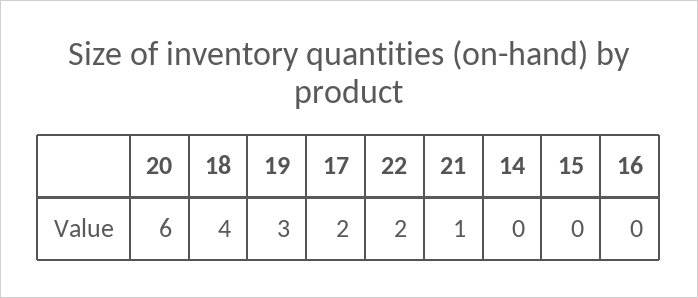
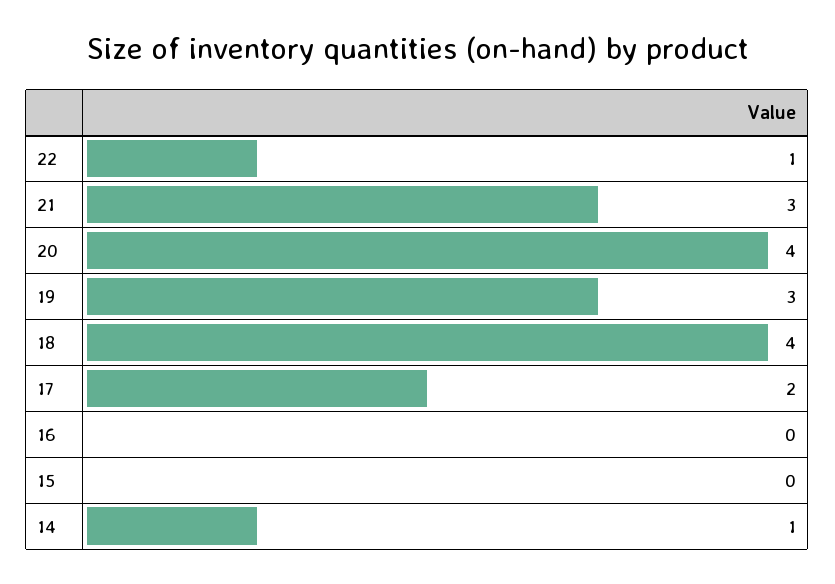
  {
-   "20": 6,
+   "20": 4,
    "18": 4,
    "19": 3,
    "17": 2,
-   "22": 2,
+   "22": 1,
-   "21": 1,
+   "21": 3,
-   "14": 0,
+   "14": 1,
    "15": 0,
    "16": 0
  }

